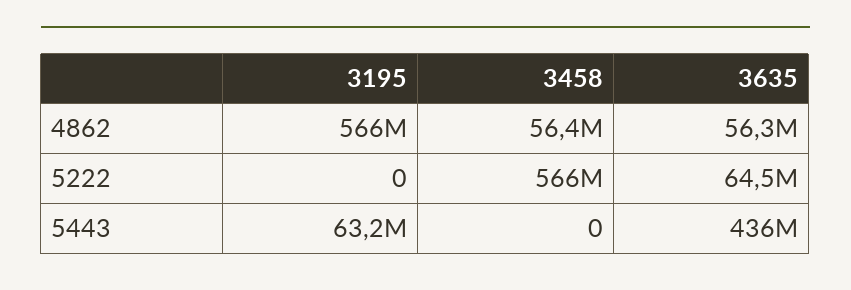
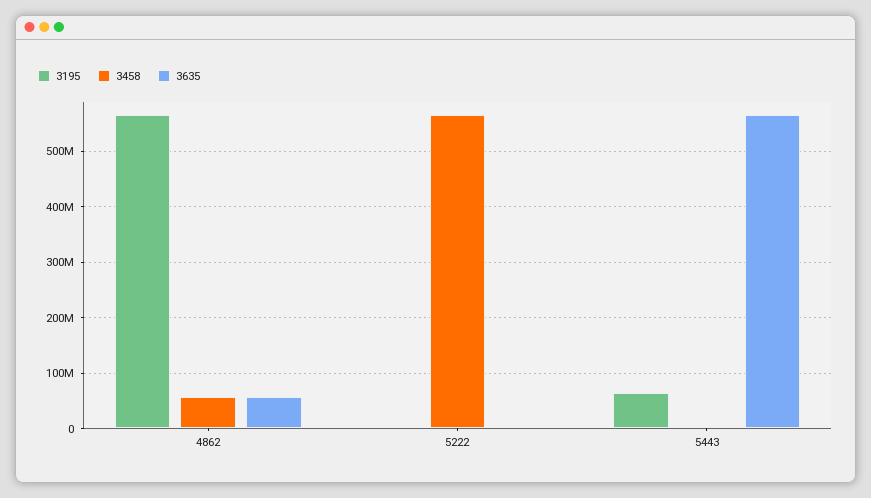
  {
    "3195": {
      "4862": 566000000,
      "5222": 0,
      "5443": 63200000
    },
    "3458": {
      "4862": 56400000,
      "5222": 566000000,
      "5443": 0
    },
    "3635": {
      "4862": 56300000,
-     "5222": 64500000,
+     "5222": 0,
-     "5443": 436000000
+     "5443": 560000000
    }
  }

